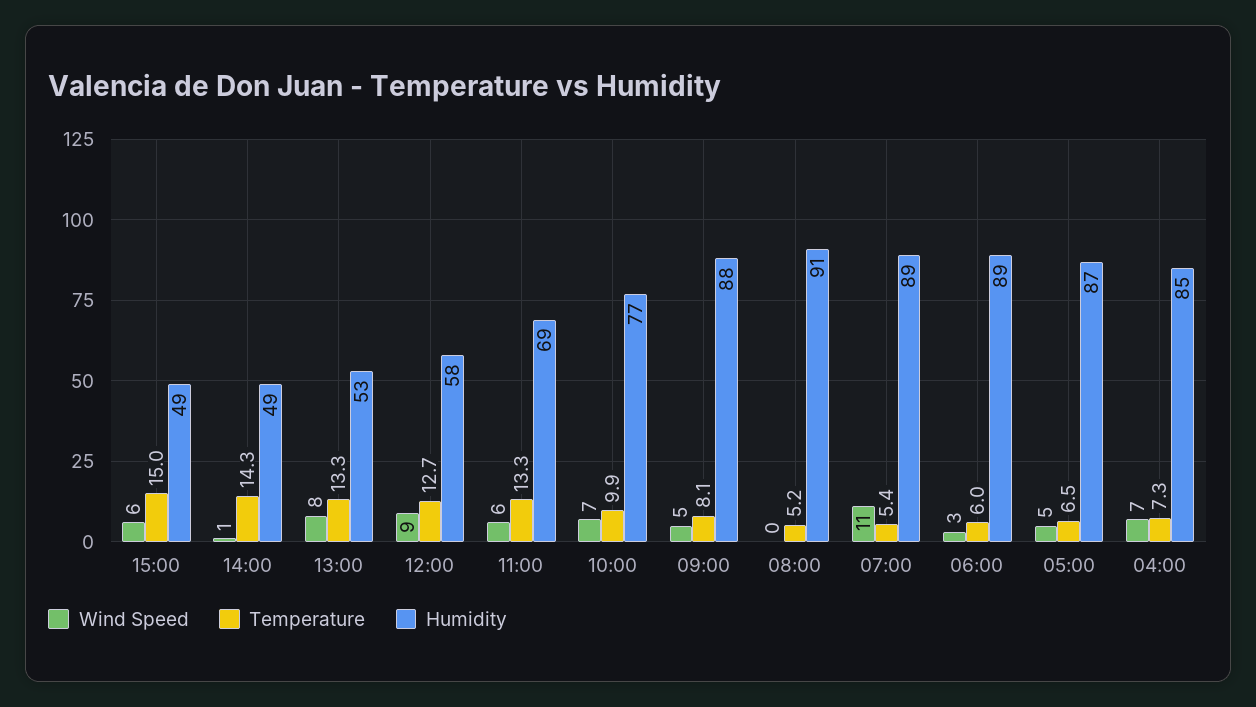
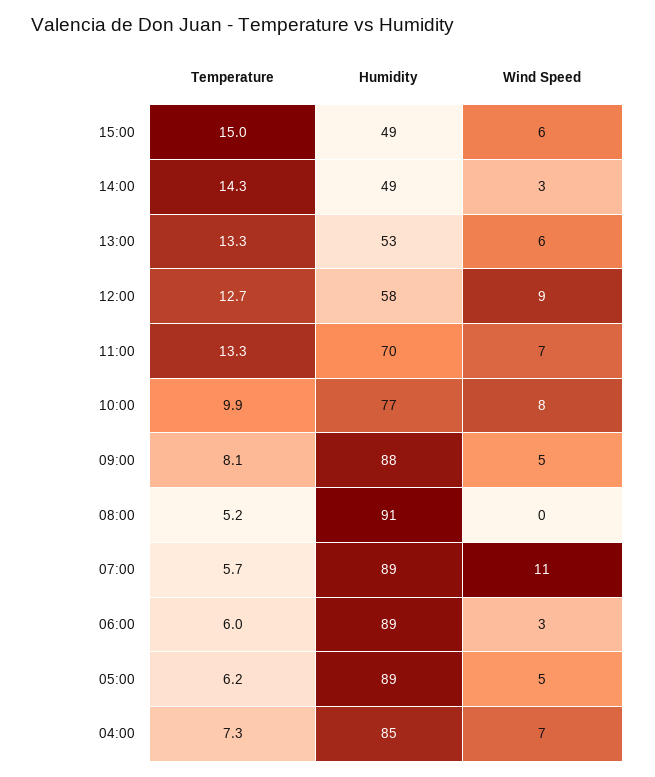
  {
    "Wind Speed": {
      "15:00": 6,
-     "14:00": 1,
+     "14:00": 3,
-     "13:00": 8,
+     "13:00": 6,
      "12:00": 9,
-     "11:00": 6,
+     "11:00": 7,
-     "10:00": 7,
+     "10:00": 8,
      "09:00": 5,
      "08:00": 0,
      "07:00": 11,
      "06:00": 3,
      "05:00": 5,
      "04:00": 7
    },
    "Temperature": {
      "15:00": 15,
      "14:00": 14.3,
      "13:00": 13.3,
      "12:00": 12.7,
      "11:00": 13.3,
      "10:00": 9.9,
      "09:00": 8.1,
      "08:00": 5.2,
-     "07:00": 5.4,
+     "07:00": 5.7,
      "06:00": 6,
-     "05:00": 6.5,
+     "05:00": 6.2,
      "04:00": 7.3
    },
    "Humidity": {
      "15:00": 49,
      "14:00": 49,
      "13:00": 53,
      "12:00": 58,
-     "11:00": 69,
+     "11:00": 70,
      "10:00": 77,
      "09:00": 88,
      "08:00": 91,
      "07:00": 89,
      "06:00": 89,
-     "05:00": 87,
+     "05:00": 89,
      "04:00": 85
    }
  }

